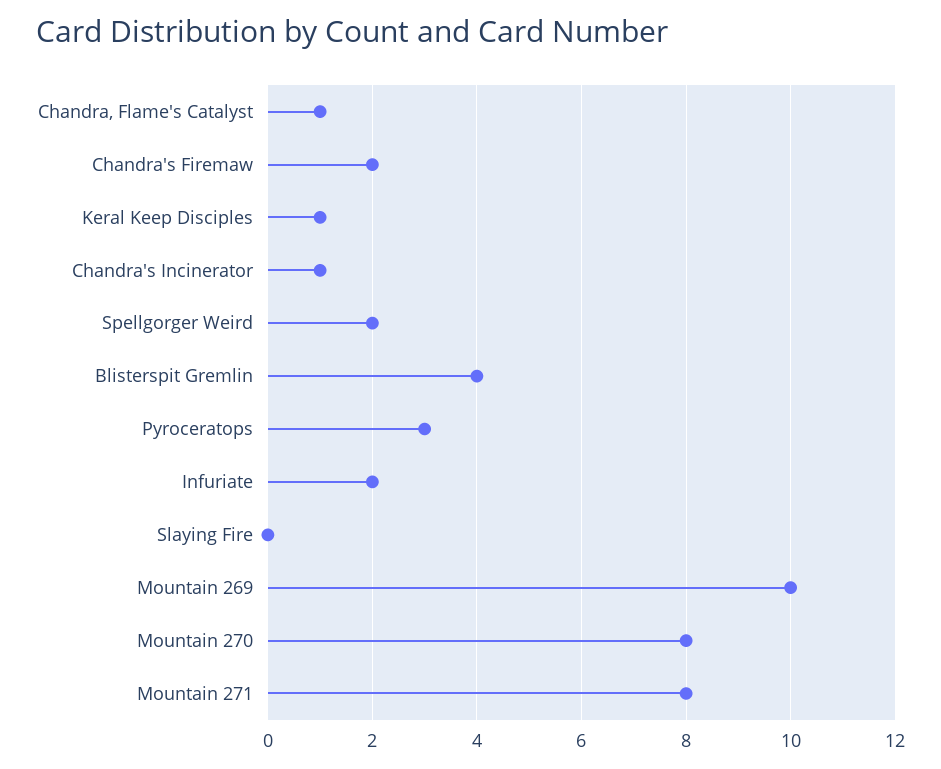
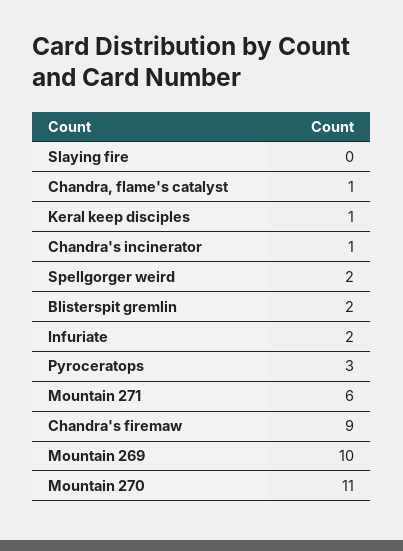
  {
    "Chandra, Flame's Catalyst": 1,
-   "Chandra's Firemaw": 2,
+   "Chandra's Firemaw": 9,
    "Keral Keep Disciples": 1,
    "Chandra's Incinerator": 1,
    "Spellgorger Weird": 2,
-   "Blisterspit Gremlin": 4,
+   "Blisterspit Gremlin": 2,
    "Pyroceratops": 3,
    "Infuriate": 2,
    "Slaying Fire": 0,
    "Mountain 269": 10,
-   "Mountain 270": 8,
+   "Mountain 270": 11,
-   "Mountain 271": 8
+   "Mountain 271": 6
  }

